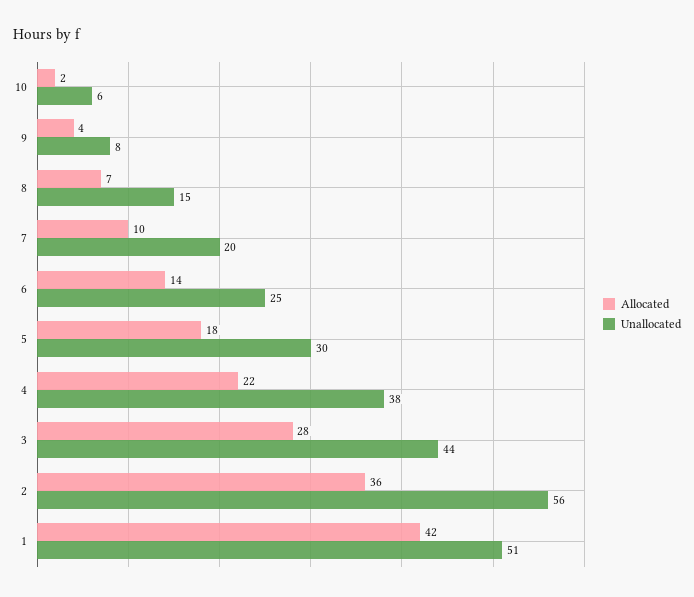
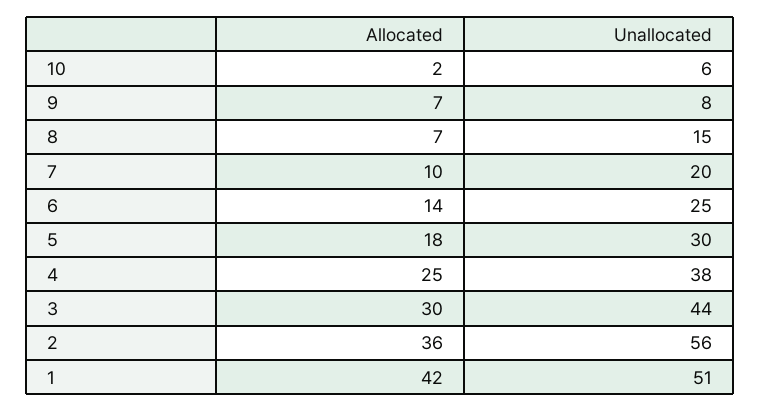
  {
    "Allocated": {
      "10": 2,
-     "9": 4,
+     "9": 7,
      "8": 7,
      "7": 10,
      "6": 14,
      "5": 18,
-     "4": 22,
+     "4": 25,
-     "3": 28,
+     "3": 30,
      "2": 36,
      "1": 42
    },
    "Unallocated": {
      "10": 6,
      "9": 8,
      "8": 15,
      "7": 20,
      "6": 25,
      "5": 30,
      "4": 38,
      "3": 44,
      "2": 56,
      "1": 51
    }
  }

